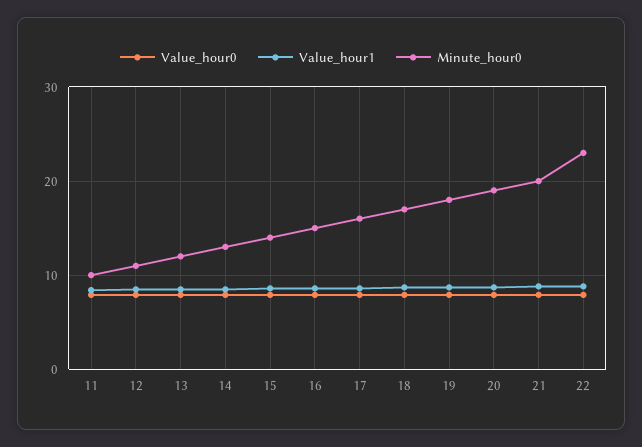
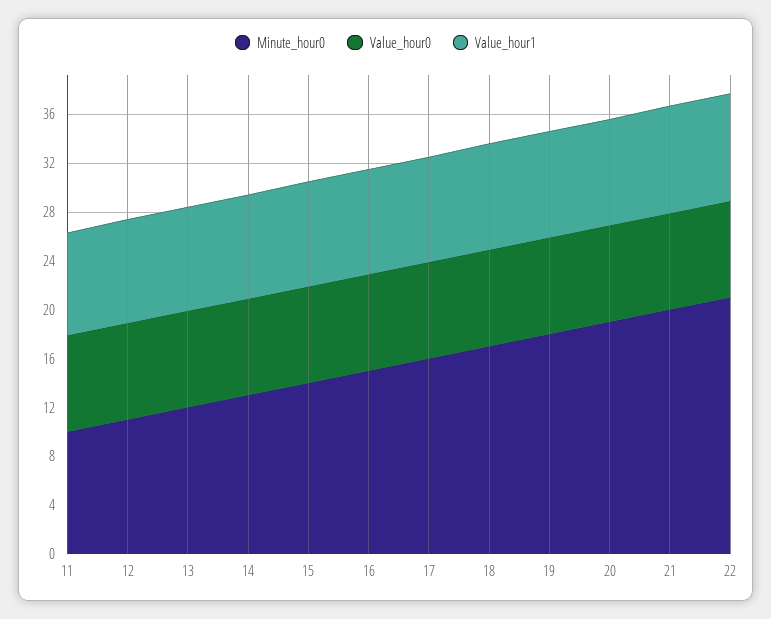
  {
    "Value_hour0": {
      "11": 8,
      "12": 8,
      "13": 8,
      "14": 8,
      "15": 8,
      "16": 8,
      "17": 8,
      "18": 8,
      "19": 8,
      "20": 8,
      "21": 8,
      "22": 8
    },
    "Value_hour1": {
      "11": 8,
      "12": 9,
      "13": 9,
      "14": 9,
      "15": 9,
      "16": 9,
      "17": 9,
      "18": 9,
      "19": 9,
      "20": 9,
      "21": 9,
      "22": 9
    },
    "Minute_hour0": {
      "11": 10,
      "12": 11,
      "13": 12,
      "14": 13,
      "15": 14,
      "16": 15,
      "17": 16,
      "18": 17,
      "19": 18,
      "20": 19,
      "21": 20,
-     "22": 23
+     "22": 21
    }
  }

